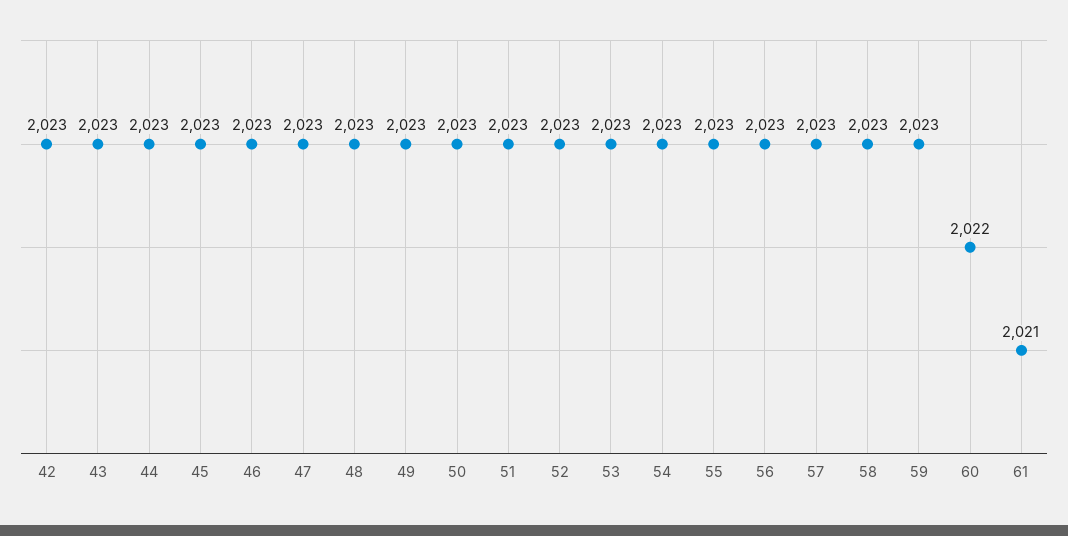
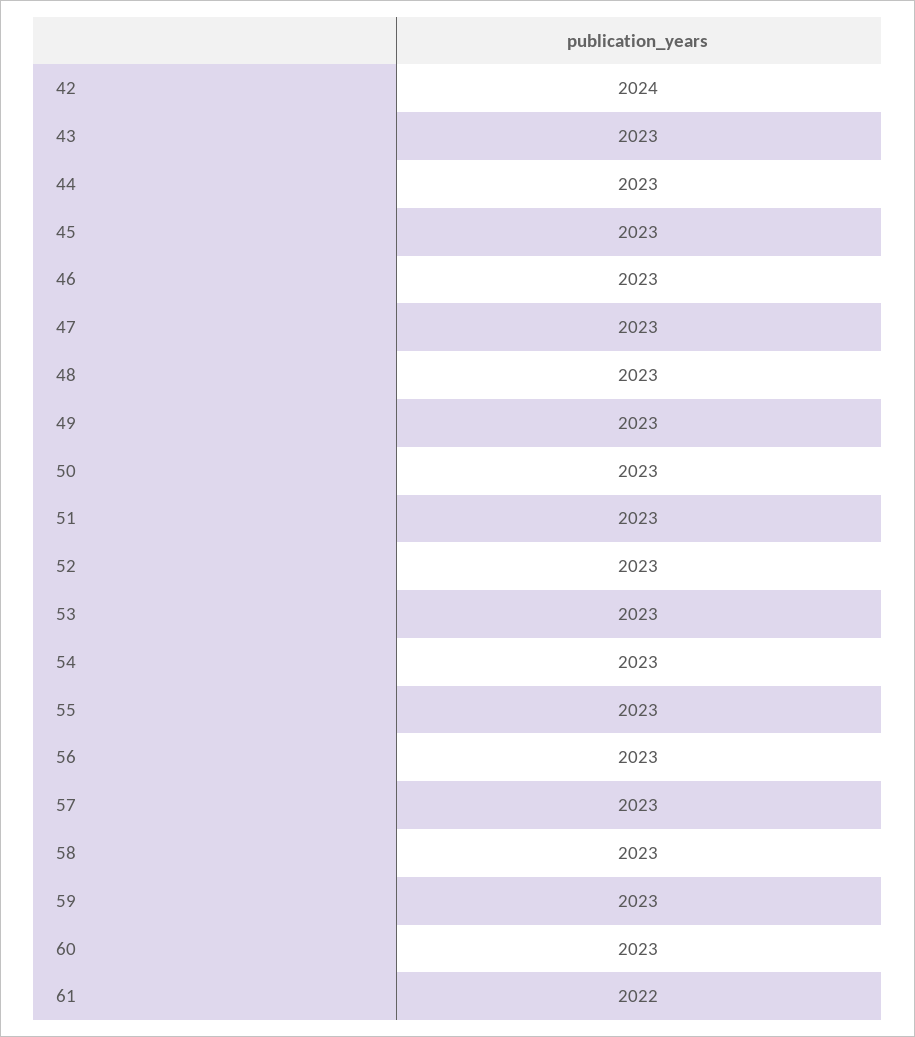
  {
-   "42": 2023,
+   "42": 2024,
    "43": 2023,
    "44": 2023,
    "45": 2023,
    "46": 2023,
    "47": 2023,
    "48": 2023,
    "49": 2023,
    "50": 2023,
    "51": 2023,
    "52": 2023,
    "53": 2023,
    "54": 2023,
    "55": 2023,
    "56": 2023,
    "57": 2023,
    "58": 2023,
    "59": 2023,
-   "60": 2022,
+   "60": 2023,
-   "61": 2021
+   "61": 2022
  }

